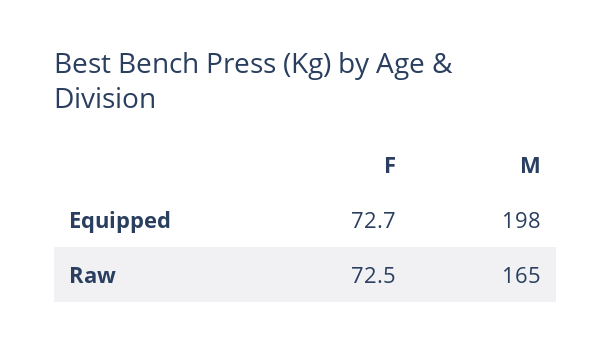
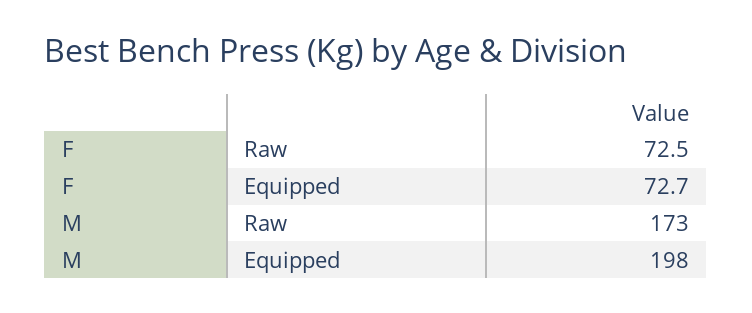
  {
    "F": {
      "Equipped": 72.7,
      "Raw": 72.5
    },
    "M": {
      "Equipped": 198,
-     "Raw": 165
+     "Raw": 173
    }
  }

